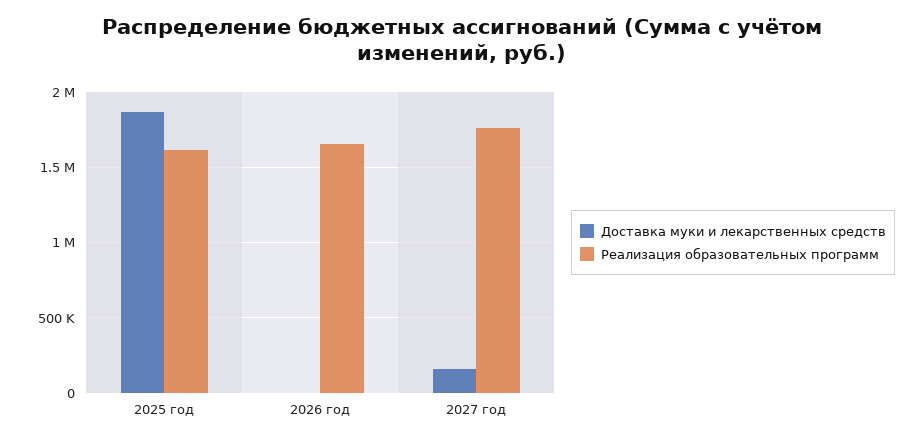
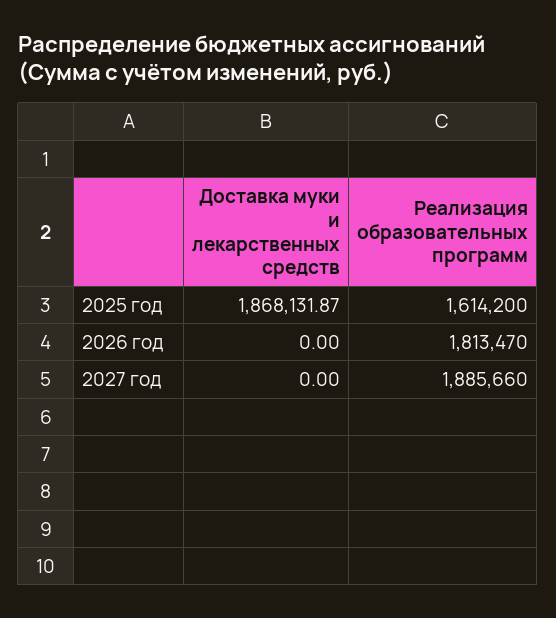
  {
    "Доставка муки и лекарственных средств": {
      "2025 год": 1868131.87,
      "2026 год": 0,
-     "2027 год": 150000
+     "2027 год": 0
    },
    "Реализация образовательных программ": {
      "2025 год": 1614200,
-     "2026 год": 1650000,
+     "2026 год": 1813470,
-     "2027 год": 1750000
+     "2027 год": 1885660
    }
  }

